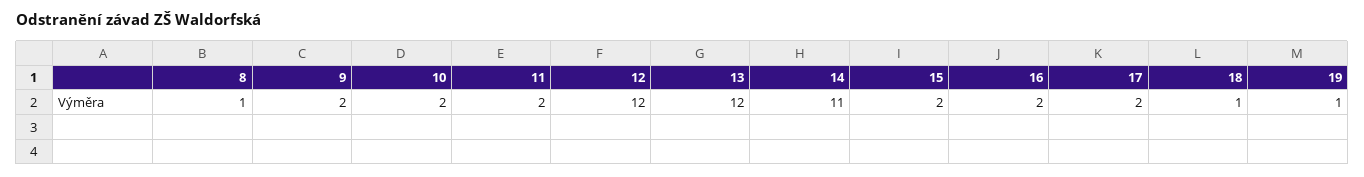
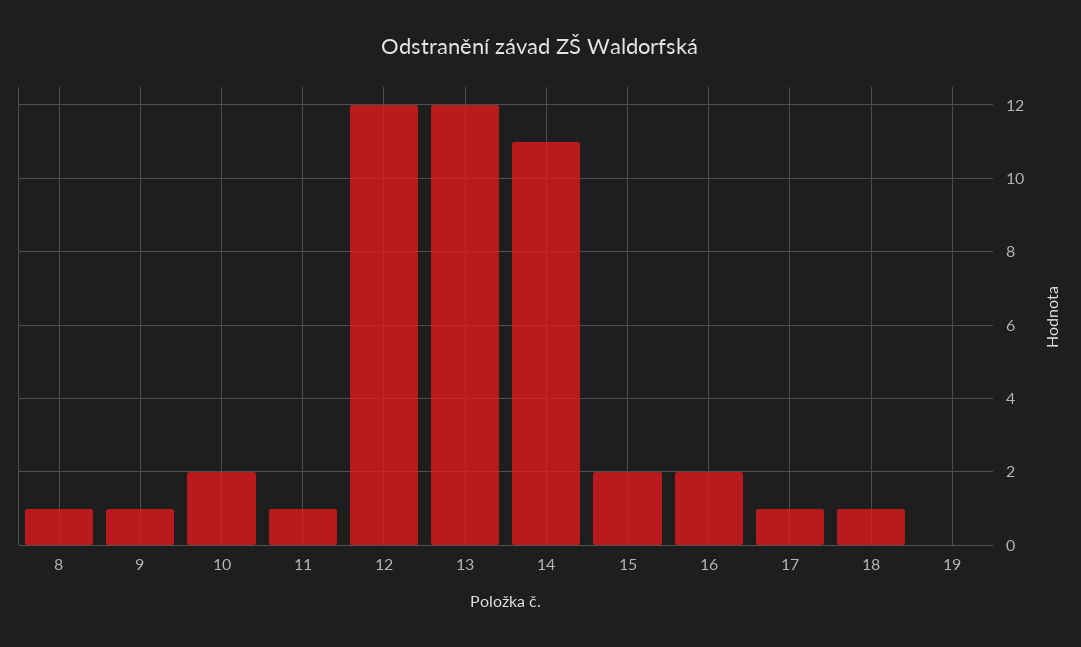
  {
    "8": 1,
-   "9": 2,
+   "9": 1,
    "10": 2,
-   "11": 2,
+   "11": 1,
    "12": 12,
    "13": 12,
    "14": 11,
    "15": 2,
    "16": 2,
-   "17": 2,
+   "17": 1,
    "18": 1,
-   "19": 1
+   "19": 0
  }

